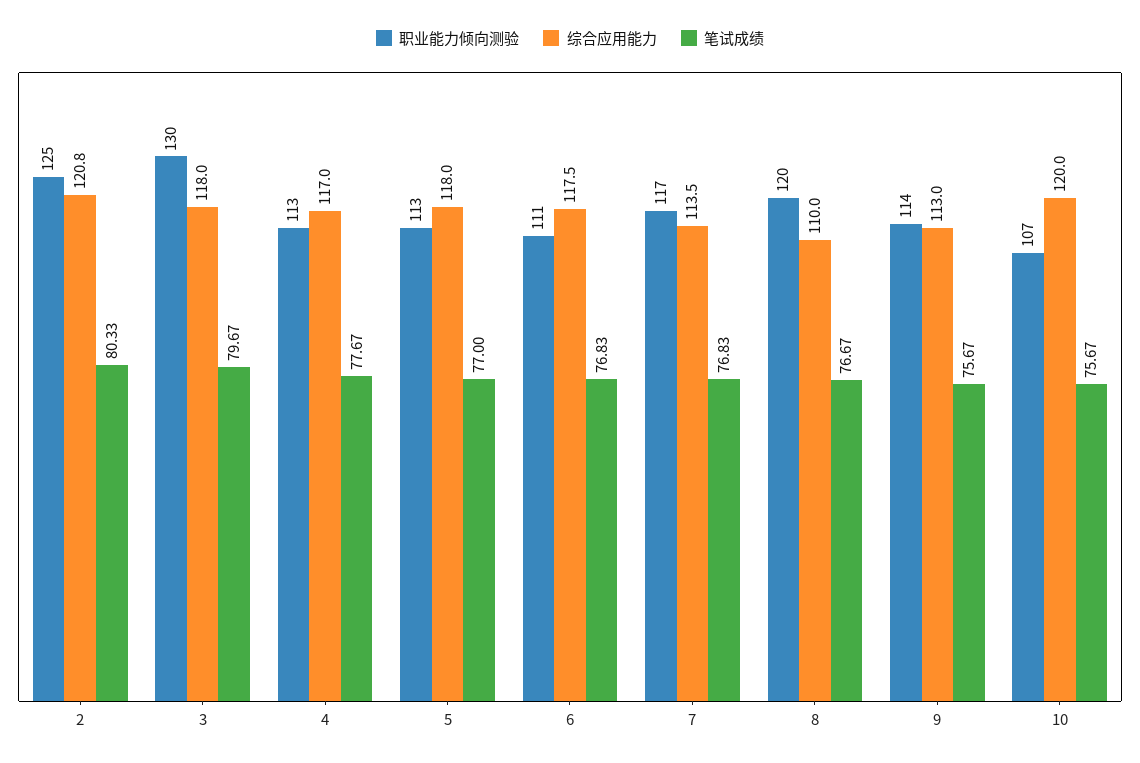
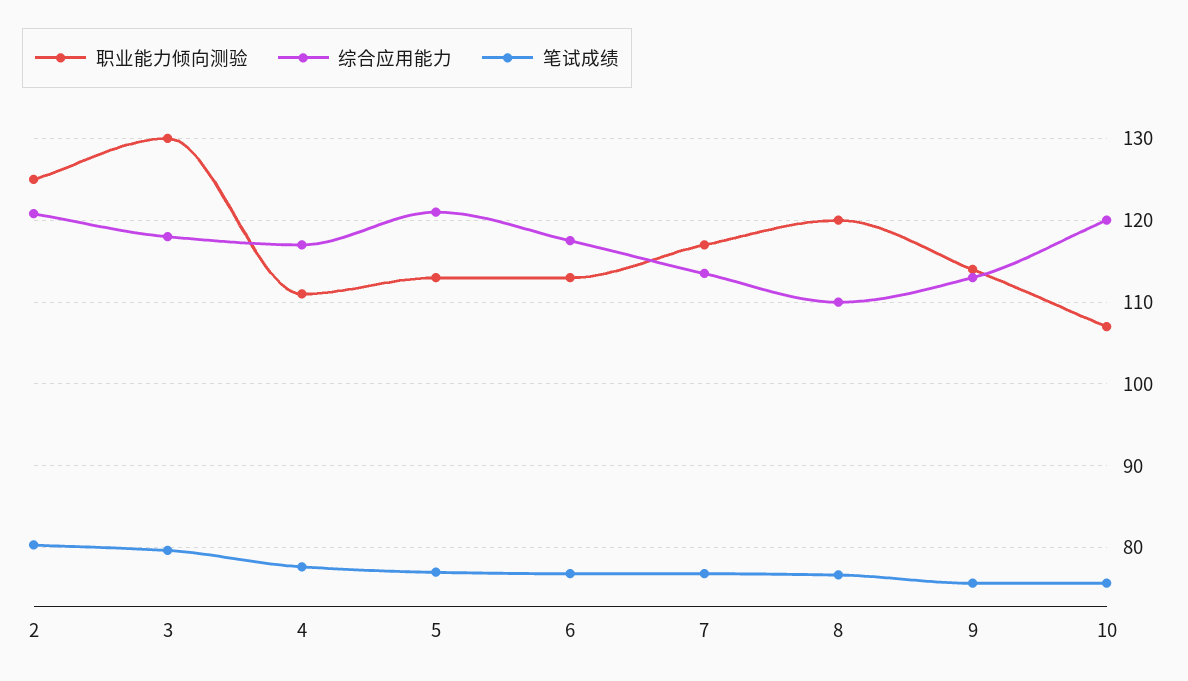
  {
    "职业能力倾向测验": {
      "2": 125,
      "3": 130,
-     "4": 113,
+     "4": 111,
      "5": 113,
-     "6": 111,
+     "6": 113,
      "7": 117,
      "8": 120,
      "9": 114,
      "10": 107
    },
    "综合应用能力": {
      "2": 120.8,
      "3": 118,
      "4": 117,
-     "5": 118,
+     "5": 121,
      "6": 117.5,
      "7": 113.5,
      "8": 110,
      "9": 113,
      "10": 120
    },
    "笔试成绩": {
      "2": 80.33,
      "3": 79.67,
      "4": 77.67,
      "5": 77,
      "6": 76.83,
      "7": 76.83,
      "8": 76.67,
      "9": 75.67,
      "10": 75.67
    }
  }

